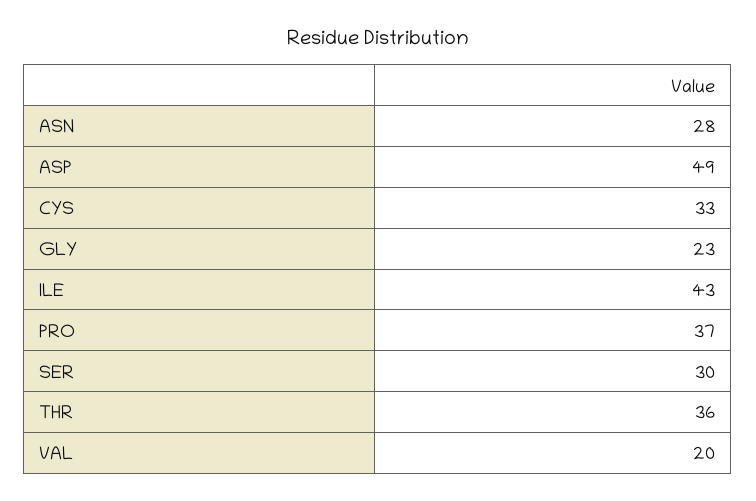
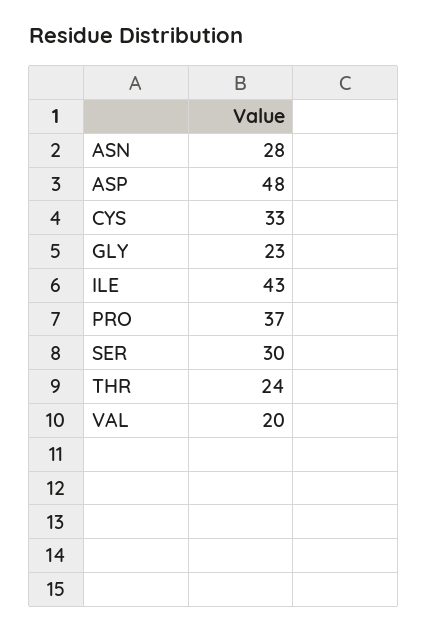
  {
    "ASN": 28,
-   "ASP": 49,
+   "ASP": 48,
    "CYS": 33,
    "GLY": 23,
    "ILE": 43,
    "PRO": 37,
    "SER": 30,
-   "THR": 36,
+   "THR": 24,
    "VAL": 20
  }

